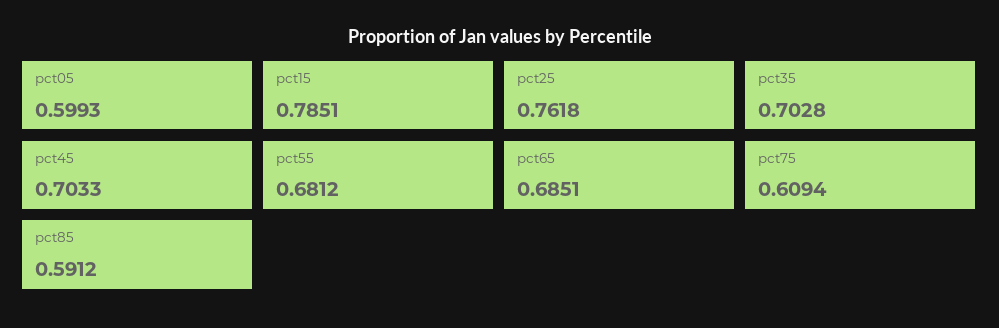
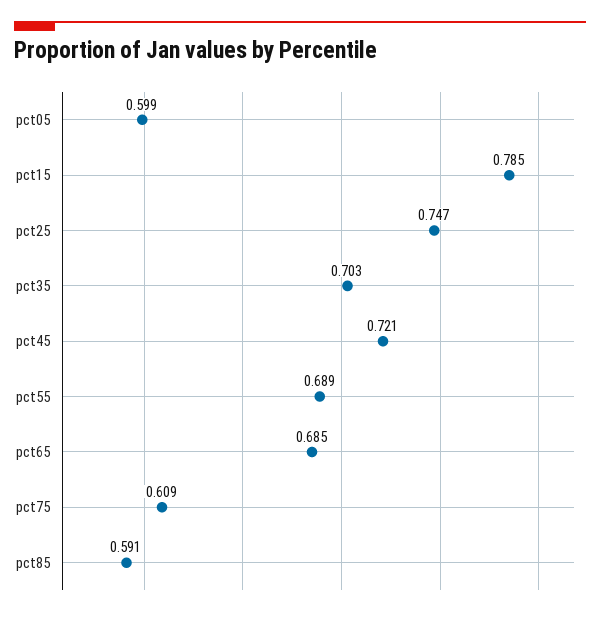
  {
    "pct05": 0.5993,
    "pct15": 0.7851,
-   "pct25": 0.7618,
+   "pct25": 0.747,
    "pct35": 0.7028,
-   "pct45": 0.7033,
+   "pct45": 0.721,
-   "pct55": 0.6812,
+   "pct55": 0.689,
    "pct65": 0.6851,
    "pct75": 0.6094,
    "pct85": 0.5912
  }

